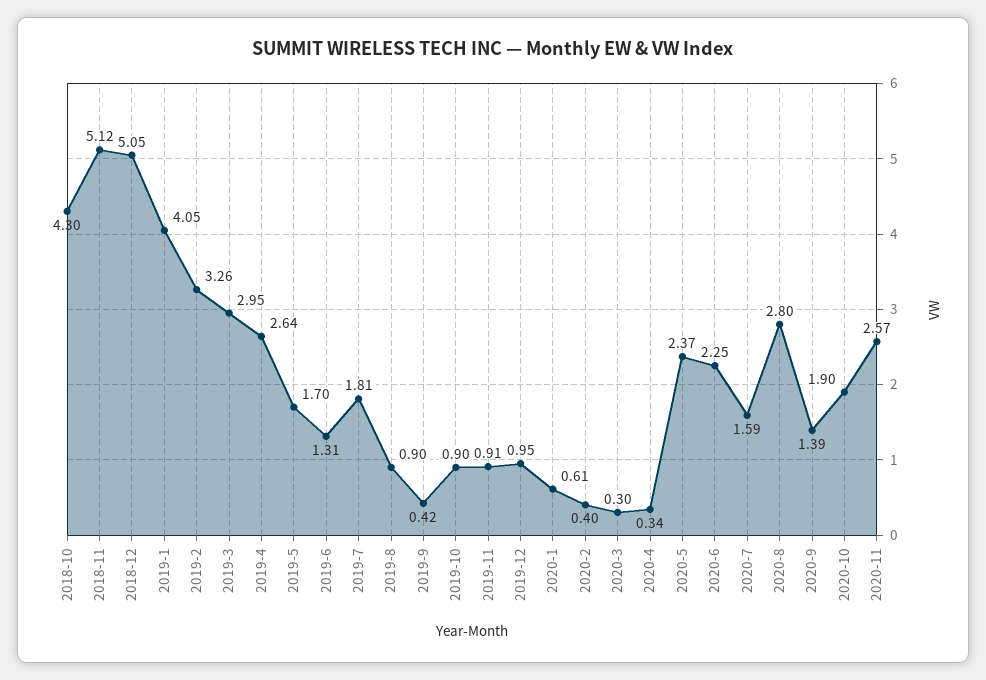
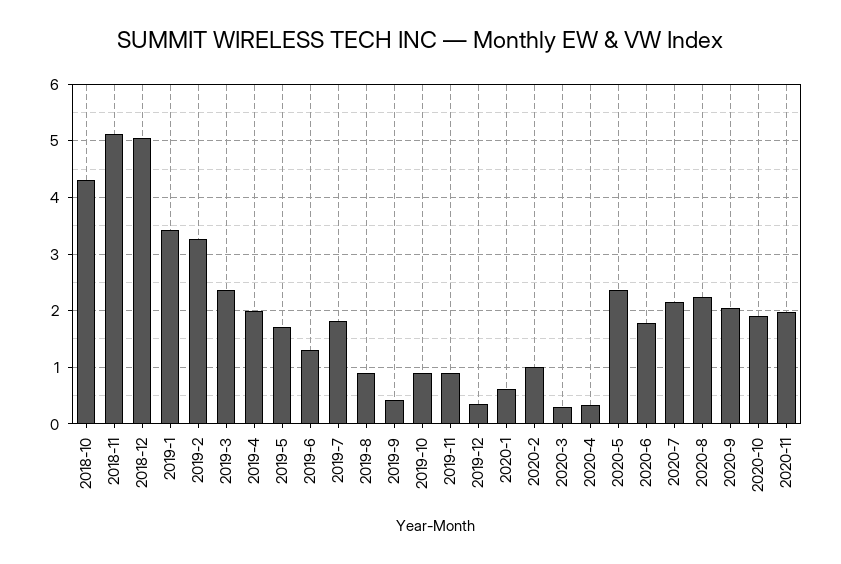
  {
    "2018-10": 4.3,
    "2018-11": 5.12,
    "2018-12": 5.05,
-   "2019-1": 4.05,
+   "2019-1": 3.4,
    "2019-2": 3.26,
-   "2019-3": 2.95,
+   "2019-3": 2.4,
-   "2019-4": 2.64,
+   "2019-4": 2,
    "2019-5": 1.7,
    "2019-6": 1.31,
    "2019-7": 1.81,
    "2019-8": 0.9,
    "2019-9": 0.42,
    "2019-10": 0.9,
    "2019-11": 0.91,
-   "2019-12": 0.95,
+   "2019-12": 0.4,
    "2020-1": 0.61,
-   "2020-2": 0.4,
+   "2020-2": 1,
    "2020-3": 0.3,
    "2020-4": 0.34,
    "2020-5": 2.37,
-   "2020-6": 2.25,
+   "2020-6": 1.8,
-   "2020-7": 1.59,
+   "2020-7": 2.2,
-   "2020-8": 2.8,
+   "2020-8": 2.2,
-   "2020-9": 1.39,
+   "2020-9": 2,
    "2020-10": 1.9,
-   "2020-11": 2.57
+   "2020-11": 2
  }

